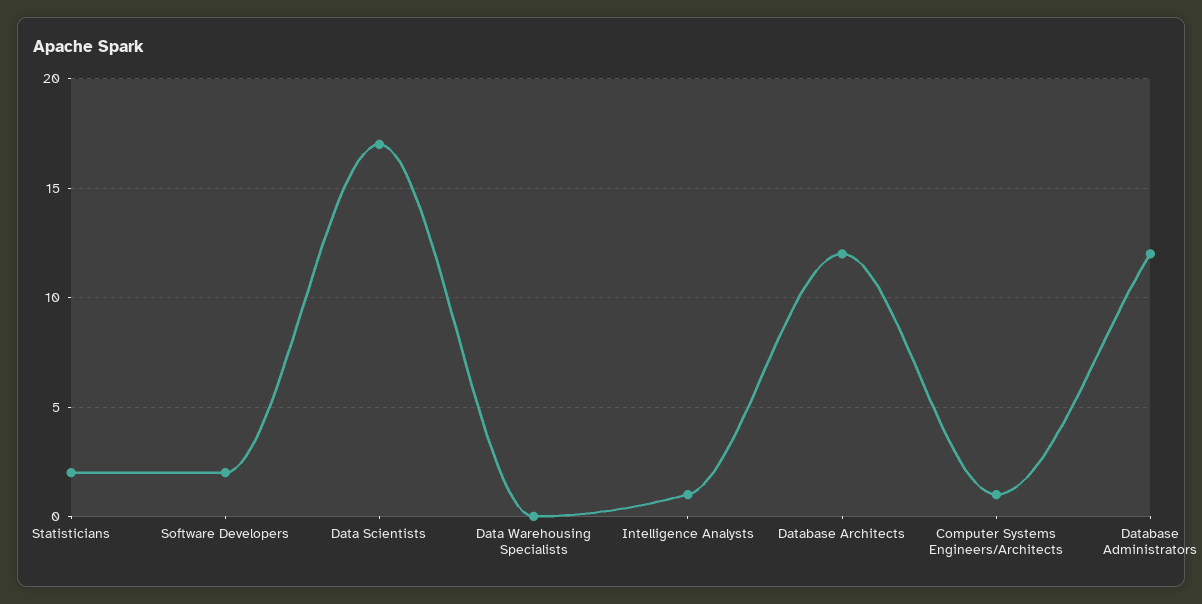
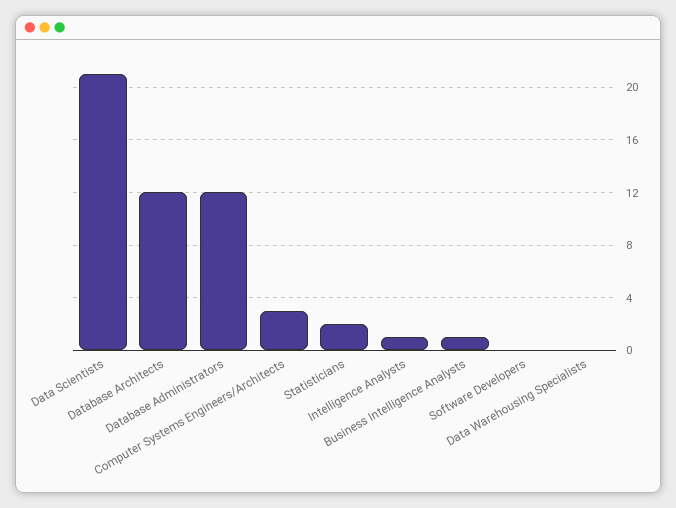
  {
    "Statisticians": 2,
-   "Software Developers": 2,
+   "Software Developers": 0,
-   "Data Scientists": 17,
+   "Data Scientists": 21,
    "Data Warehousing Specialists": 0,
    "Intelligence Analysts": 1,
    "Database Architects": 12,
-   "Computer Systems Engineers/Architects": 1,
+   "Computer Systems Engineers/Architects": 3,
-   "Database Administrators": 12
+   "Database Administrators": 12,
+   "Business Intelligence Analysts": 1
  }

